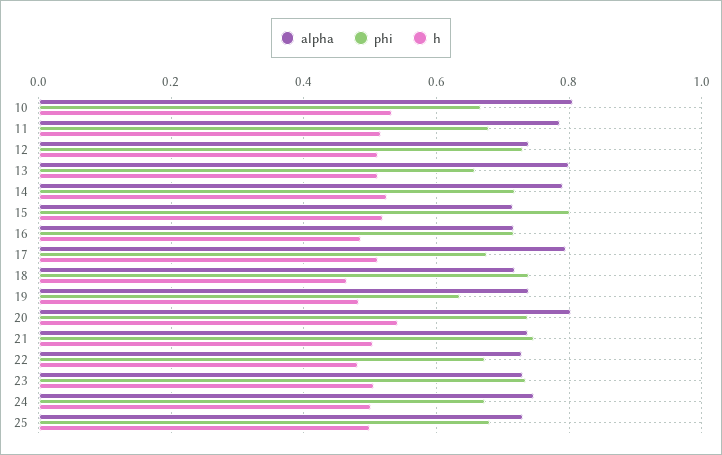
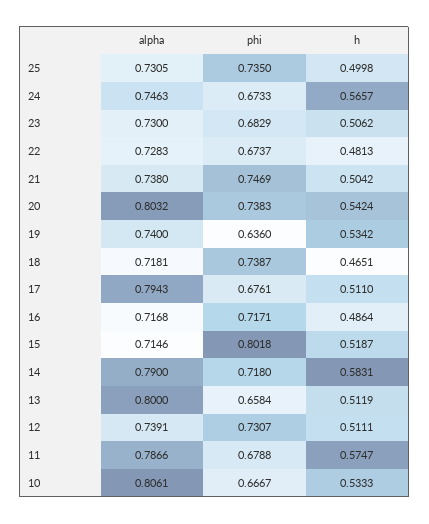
  {
    "alpha": {
      "10": 0.8061,
      "11": 0.7866,
      "12": 0.7391,
      "13": 0.8,
      "14": 0.79,
      "15": 0.7146,
      "16": 0.7168,
      "17": 0.7943,
      "18": 0.7181,
      "19": 0.74,
      "20": 0.8032,
      "21": 0.738,
      "22": 0.7283,
      "23": 0.73,
      "24": 0.7463,
      "25": 0.7305
    },
    "phi": {
      "10": 0.6667,
      "11": 0.6788,
      "12": 0.7307,
      "13": 0.6584,
      "14": 0.718,
      "15": 0.8018,
      "16": 0.7171,
      "17": 0.6761,
      "18": 0.7387,
      "19": 0.636,
      "20": 0.7383,
      "21": 0.7469,
      "22": 0.6737,
-     "23": 0.74,
+     "23": 0.6829,
      "24": 0.6733,
-     "25": 0.68
+     "25": 0.735
    },
    "h": {
      "10": 0.5333,
-     "11": 0.52,
+     "11": 0.5747,
      "12": 0.5111,
      "13": 0.5119,
-     "14": 0.52,
+     "14": 0.5831,
      "15": 0.5187,
      "16": 0.4864,
      "17": 0.511,
      "18": 0.4651,
-     "19": 0.48,
+     "19": 0.5342,
      "20": 0.5424,
      "21": 0.5042,
      "22": 0.4813,
      "23": 0.5062,
-     "24": 0.5,
+     "24": 0.5657,
      "25": 0.4998
    }
  }

